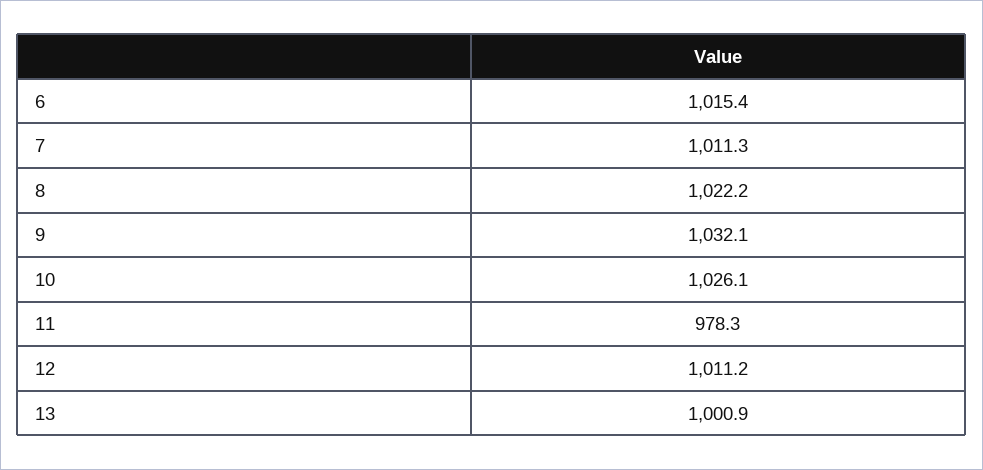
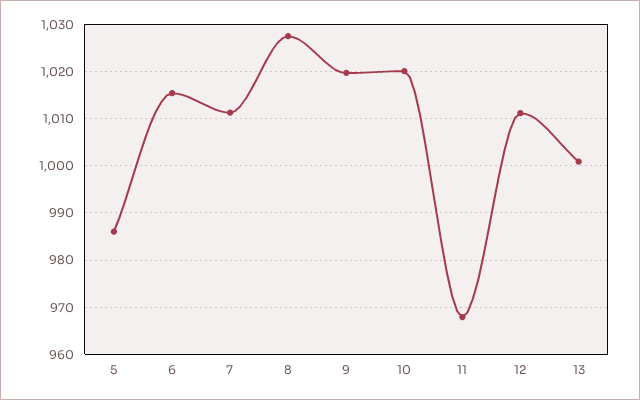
  {
    "6": 1015.4,
    "7": 1011.3,
-   "8": 1022.2,
+   "8": 1028,
-   "9": 1032.1,
+   "9": 1020,
-   "10": 1026.1,
+   "10": 1020,
-   "11": 978.3,
+   "11": 968,
    "12": 1011.2,
-   "13": 1000.9
+   "13": 1000.9,
+   "5": 986
  }

